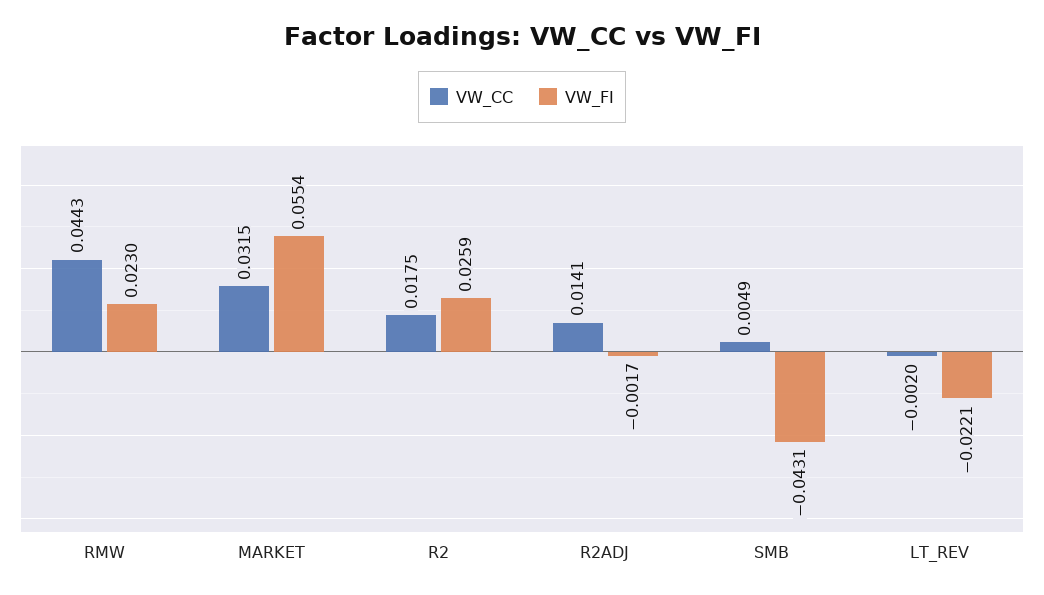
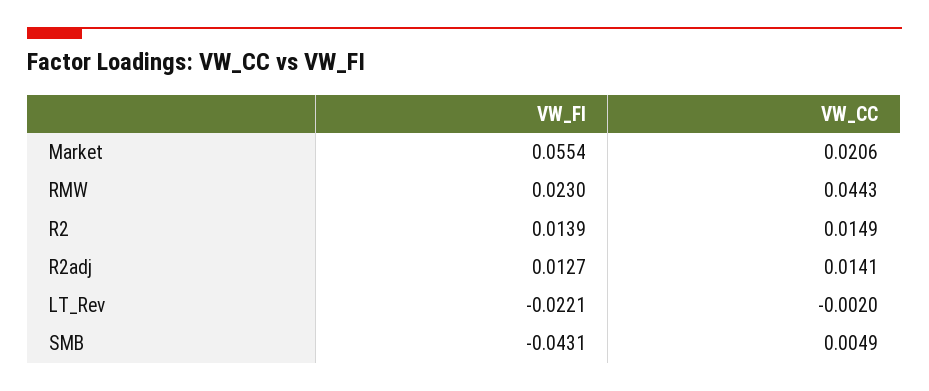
  {
    "VW_CC": {
      "RMW": 0.0443,
-     "MARKET": 0.0315,
+     "MARKET": 0.0206,
-     "R2": 0.0175,
+     "R2": 0.0149,
      "R2ADJ": 0.0141,
      "SMB": 0.0049,
      "LT_REV": -0.002
    },
    "VW_FI": {
      "RMW": 0.023,
      "MARKET": 0.0554,
-     "R2": 0.0259,
+     "R2": 0.0139,
-     "R2ADJ": -0.0017,
+     "R2ADJ": 0.0127,
      "SMB": -0.0431,
      "LT_REV": -0.0221
    }
  }

